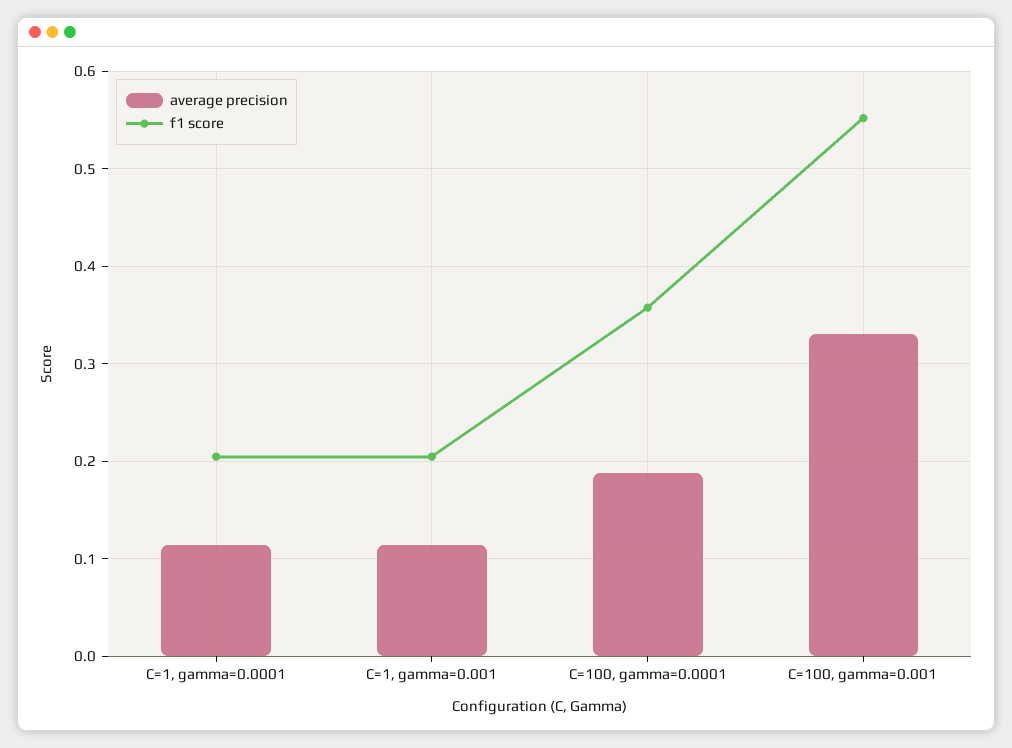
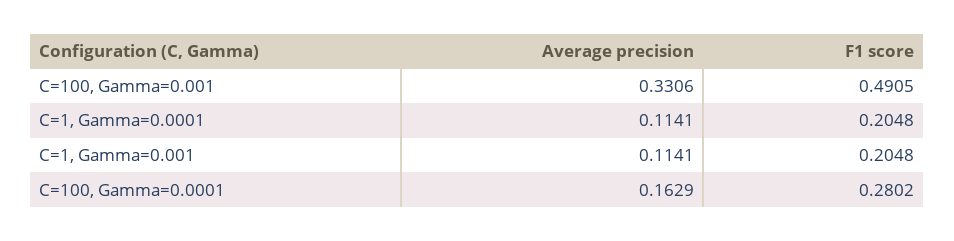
  {
    "average precision": {
      "C=1, gamma=0.0001": 0.1141,
      "C=1, gamma=0.001": 0.1141,
-     "C=100, gamma=0.0001": 0.19,
+     "C=100, gamma=0.0001": 0.1629,
      "C=100, gamma=0.001": 0.3306
    },
    "f1 score": {
      "C=1, gamma=0.0001": 0.2048,
      "C=1, gamma=0.001": 0.2048,
-     "C=100, gamma=0.0001": 0.36,
+     "C=100, gamma=0.0001": 0.2802,
-     "C=100, gamma=0.001": 0.55
+     "C=100, gamma=0.001": 0.4905
    }
  }

